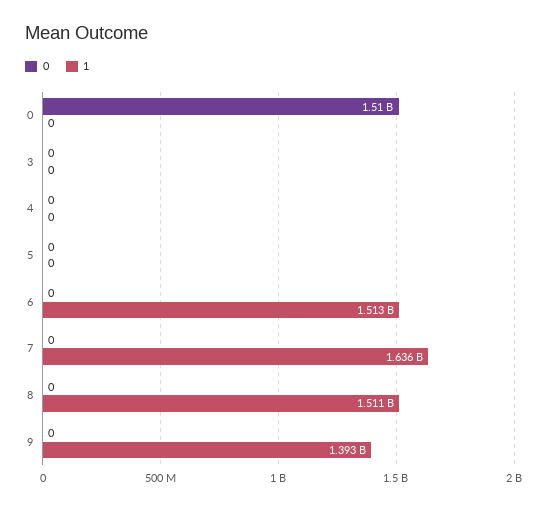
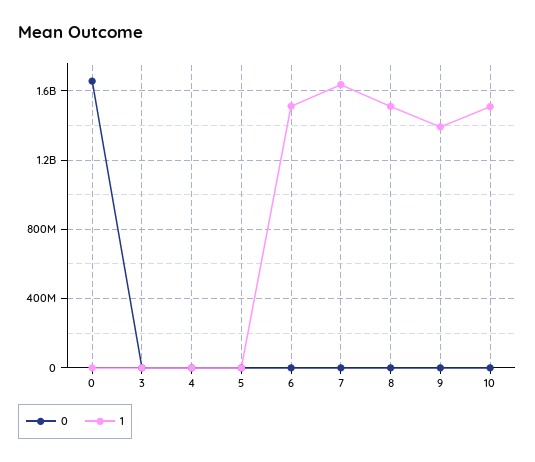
  {
    "0": {
-     "0": 1510000000,
+     "0": 1650000000,
      "3": 0,
      "4": 0,
      "5": 0,
      "6": 0,
      "7": 0,
      "8": 0,
-     "9": 0
+     "9": 0,
+     "10": 0
    },
    "1": {
      "0": 0,
      "3": 0,
      "4": 0,
      "5": 0,
      "6": 1513000000,
      "7": 1636000000,
      "8": 1511000000,
-     "9": 1393000000
+     "9": 1393000000,
+     "10": 1500000000
    }
  }

